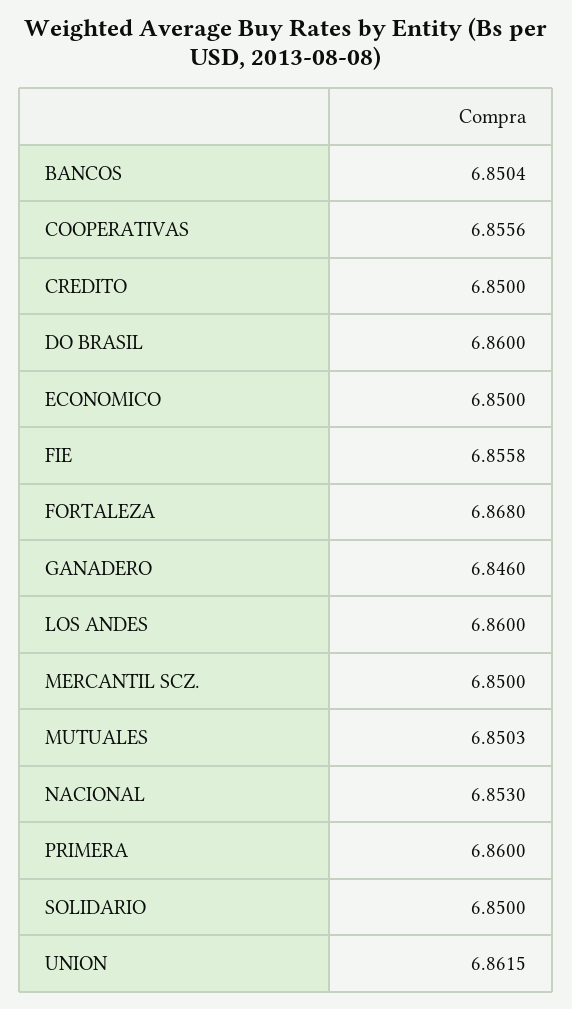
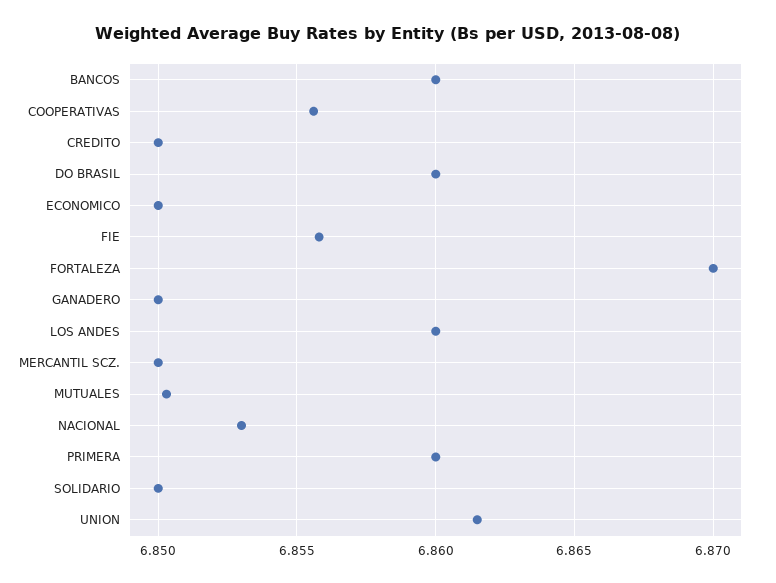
  {
-   "BANCOS": 6.8504,
+   "BANCOS": 6.86,
    "COOPERATIVAS": 6.8556,
    "CREDITO": 6.85,
    "DO BRASIL": 6.86,
    "ECONOMICO": 6.85,
    "FIE": 6.8558,
-   "FORTALEZA": 6.868,
+   "FORTALEZA": 6.87,
-   "GANADERO": 6.846,
+   "GANADERO": 6.85,
    "LOS ANDES": 6.86,
    "MERCANTIL SCZ.": 6.85,
    "MUTUALES": 6.8503,
    "NACIONAL": 6.853,
    "PRIMERA": 6.86,
    "SOLIDARIO": 6.85,
    "UNION": 6.8615
  }

